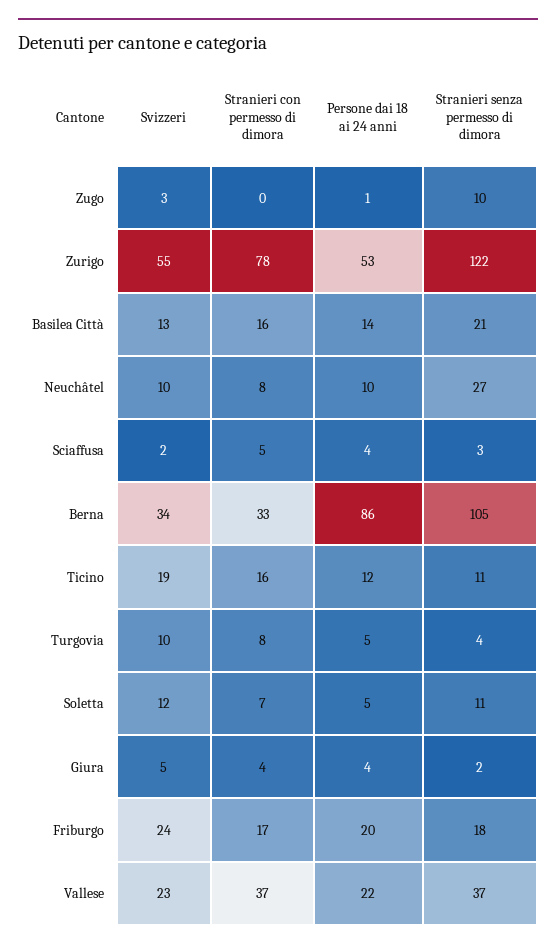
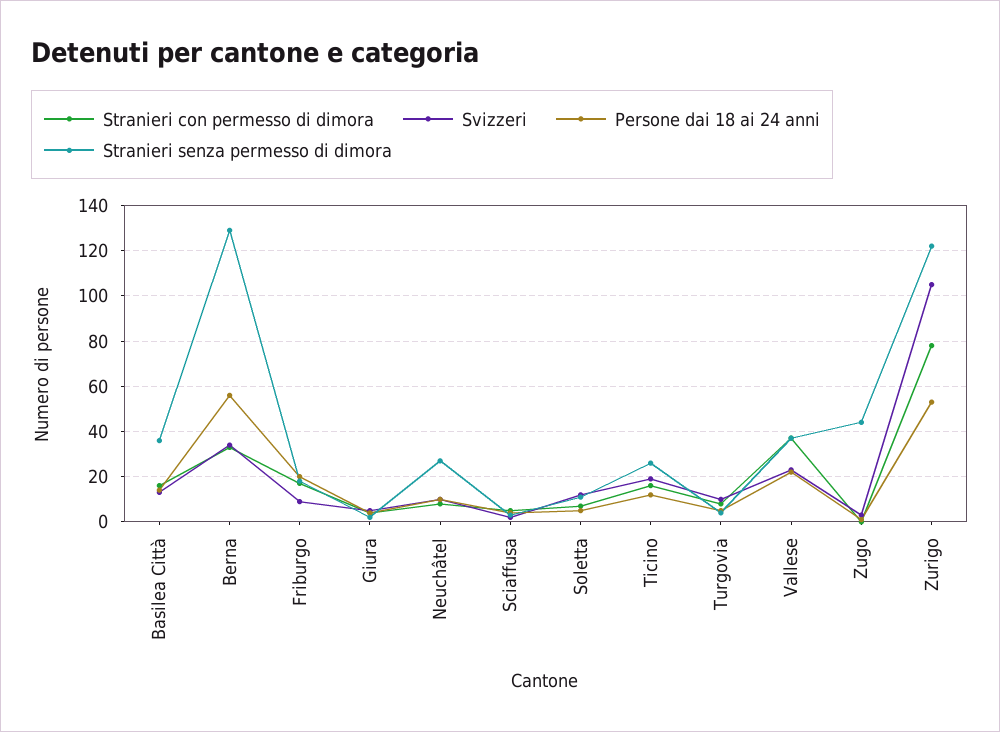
  {
    "Svizzeri": {
      "Zugo": 3,
-     "Zurigo": 55,
+     "Zurigo": 105,
      "Basilea Città": 13,
      "Neuchâtel": 10,
      "Sciaffusa": 2,
      "Berna": 34,
      "Ticino": 19,
      "Turgovia": 10,
      "Soletta": 12,
      "Giura": 5,
-     "Friburgo": 24,
+     "Friburgo": 10,
      "Vallese": 23
    },
    "Stranieri con permesso di dimora": {
      "Zugo": 0,
      "Zurigo": 78,
      "Basilea Città": 16,
      "Neuchâtel": 8,
      "Sciaffusa": 5,
      "Berna": 33,
      "Ticino": 16,
      "Turgovia": 8,
      "Soletta": 7,
      "Giura": 4,
      "Friburgo": 17,
      "Vallese": 37
    },
    "Persone dai 18 ai 24 anni": {
      "Zugo": 1,
      "Zurigo": 53,
      "Basilea Città": 14,
      "Neuchâtel": 10,
      "Sciaffusa": 4,
-     "Berna": 86,
+     "Berna": 55,
      "Ticino": 12,
      "Turgovia": 5,
      "Soletta": 5,
      "Giura": 4,
      "Friburgo": 20,
      "Vallese": 22
    },
    "Stranieri senza permesso di dimora": {
-     "Zugo": 10,
+     "Zugo": 45,
      "Zurigo": 122,
-     "Basilea Città": 21,
+     "Basilea Città": 35,
      "Neuchâtel": 27,
      "Sciaffusa": 3,
-     "Berna": 105,
+     "Berna": 130,
-     "Ticino": 11,
+     "Ticino": 25,
      "Turgovia": 4,
      "Soletta": 11,
      "Giura": 2,
      "Friburgo": 18,
      "Vallese": 37
    }
  }

